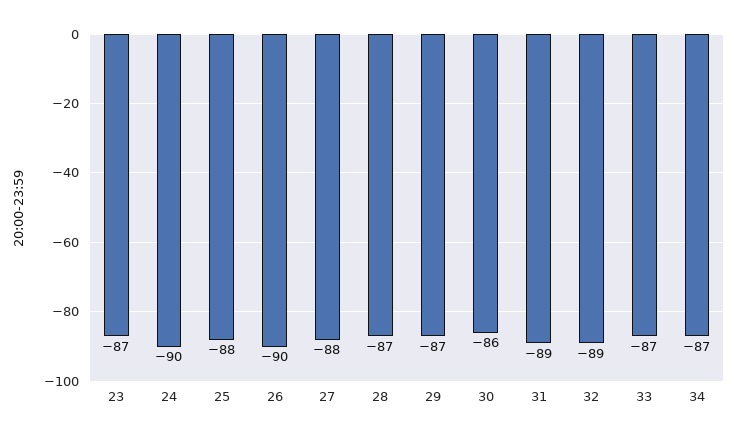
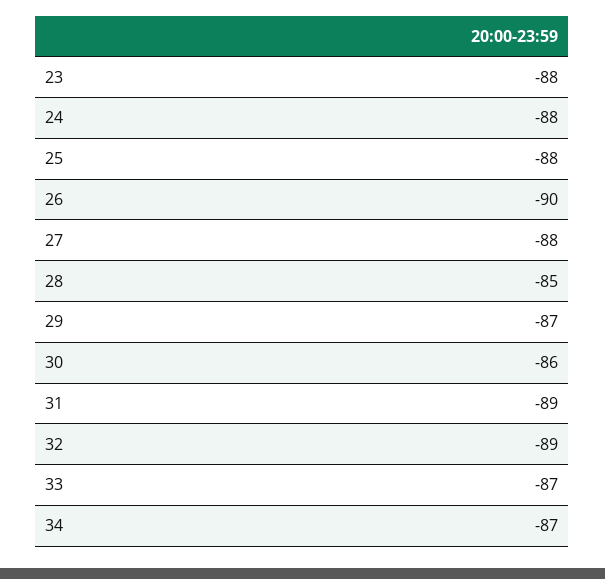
  {
-   "23": -87,
+   "23": -88,
-   "24": -90,
+   "24": -88,
    "25": -88,
    "26": -90,
    "27": -88,
-   "28": -87,
+   "28": -85,
    "29": -87,
    "30": -86,
    "31": -89,
    "32": -89,
    "33": -87,
    "34": -87
  }

